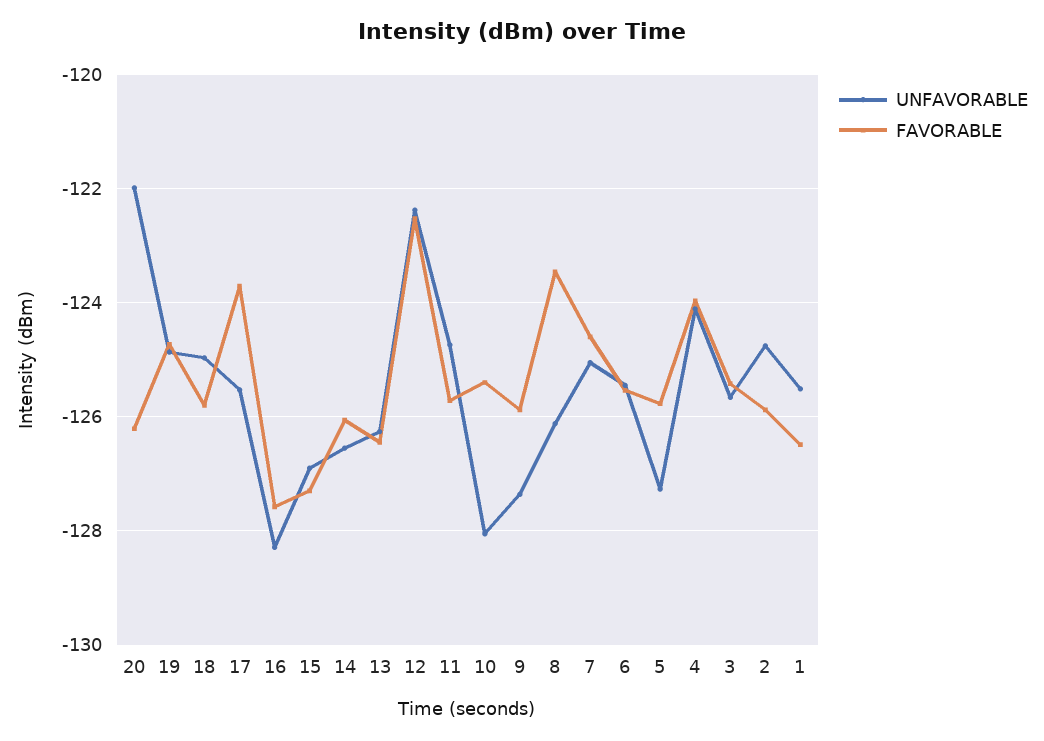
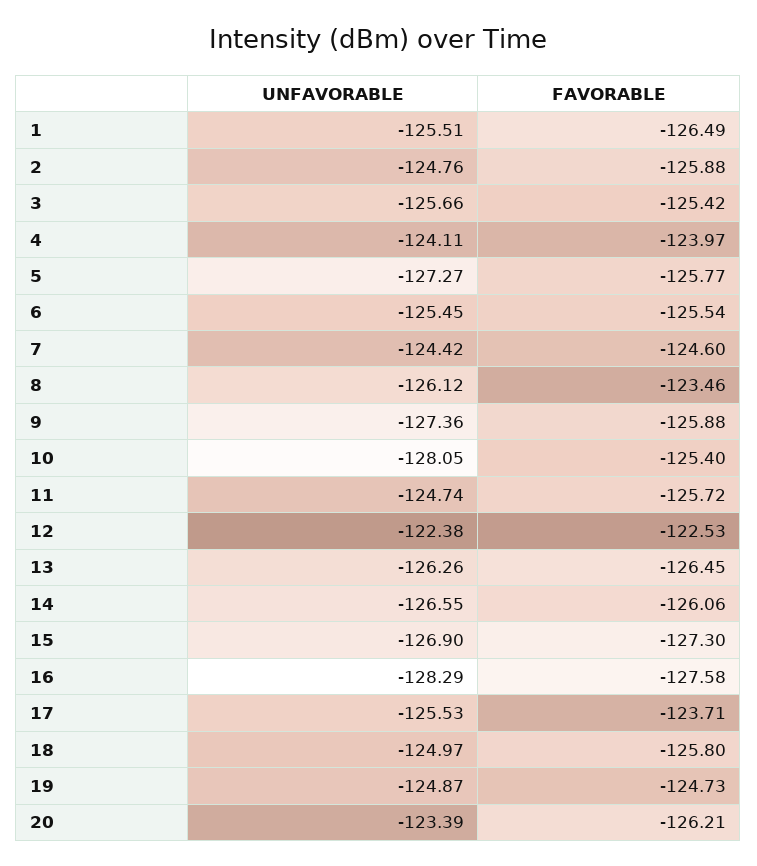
  {
    "UNFAVORABLE": {
-     "20": -122,
+     "20": -123.39,
      "19": -124.87,
      "18": -124.97,
      "17": -125.53,
      "16": -128.29,
      "15": -126.9,
      "14": -126.55,
      "13": -126.26,
      "12": -122.38,
      "11": -124.74,
      "10": -128.05,
      "9": -127.36,
      "8": -126.12,
-     "7": -125,
+     "7": -124.42,
      "6": -125.45,
      "5": -127.27,
      "4": -124.11,
      "3": -125.66,
      "2": -124.76,
      "1": -125.51
    },
    "FAVORABLE": {
      "20": -126.21,
      "19": -124.73,
      "18": -125.8,
      "17": -123.71,
      "16": -127.58,
      "15": -127.3,
      "14": -126.06,
      "13": -126.45,
      "12": -122.53,
      "11": -125.72,
      "10": -125.4,
      "9": -125.88,
      "8": -123.46,
      "7": -124.6,
      "6": -125.54,
      "5": -125.77,
      "4": -123.97,
      "3": -125.42,
      "2": -125.88,
      "1": -126.49
    }
  }

